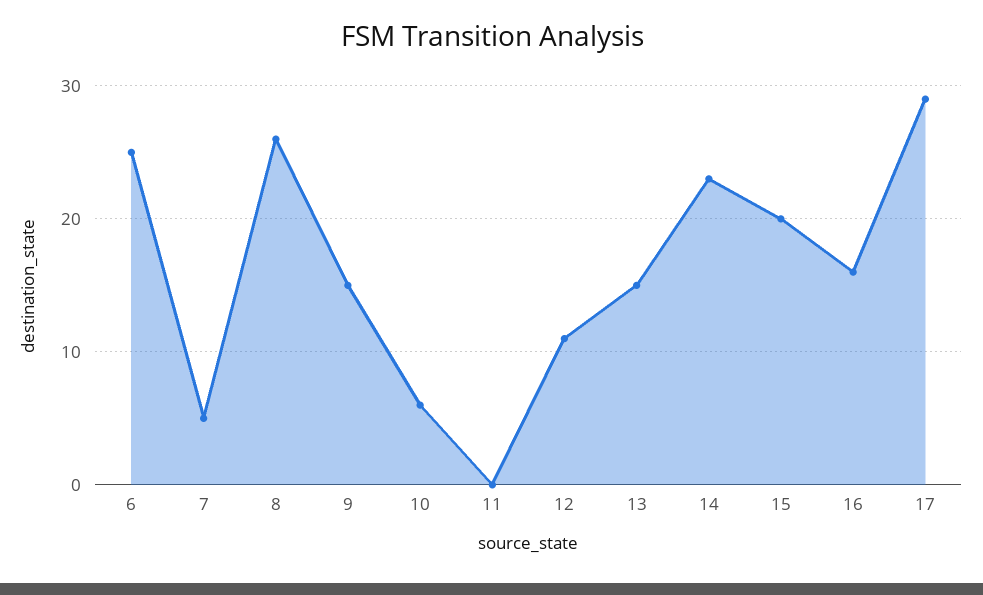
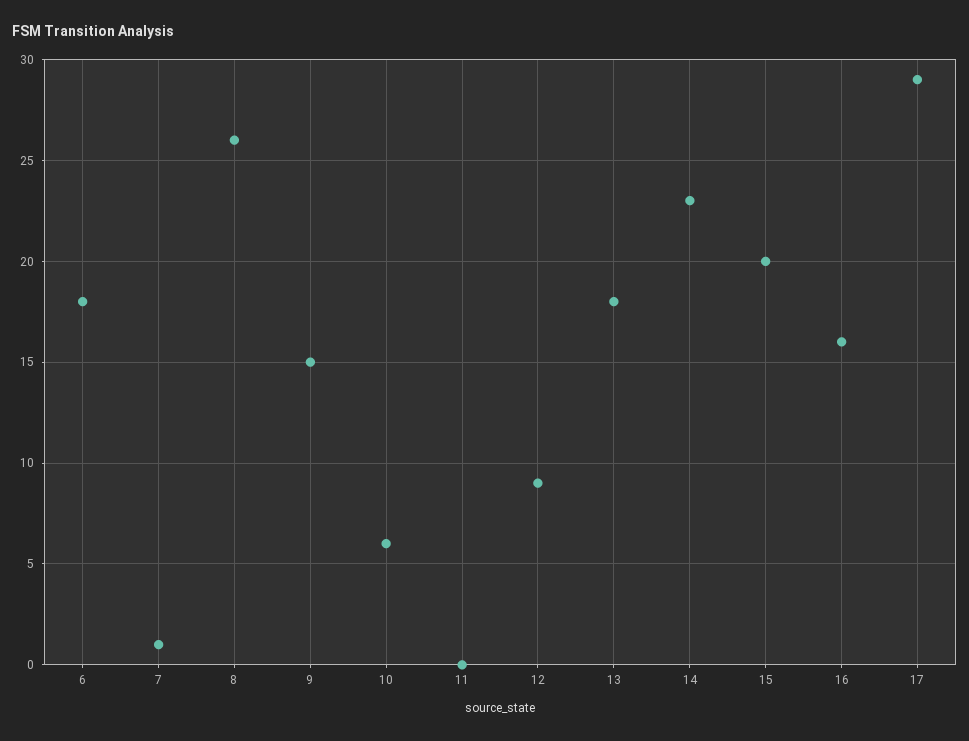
  {
-   "6": 25,
+   "6": 18,
-   "7": 5,
+   "7": 1,
    "8": 26,
    "9": 15,
    "10": 6,
    "11": 0,
-   "12": 11,
+   "12": 9,
-   "13": 15,
+   "13": 18,
    "14": 23,
    "15": 20,
    "16": 16,
    "17": 29
  }

